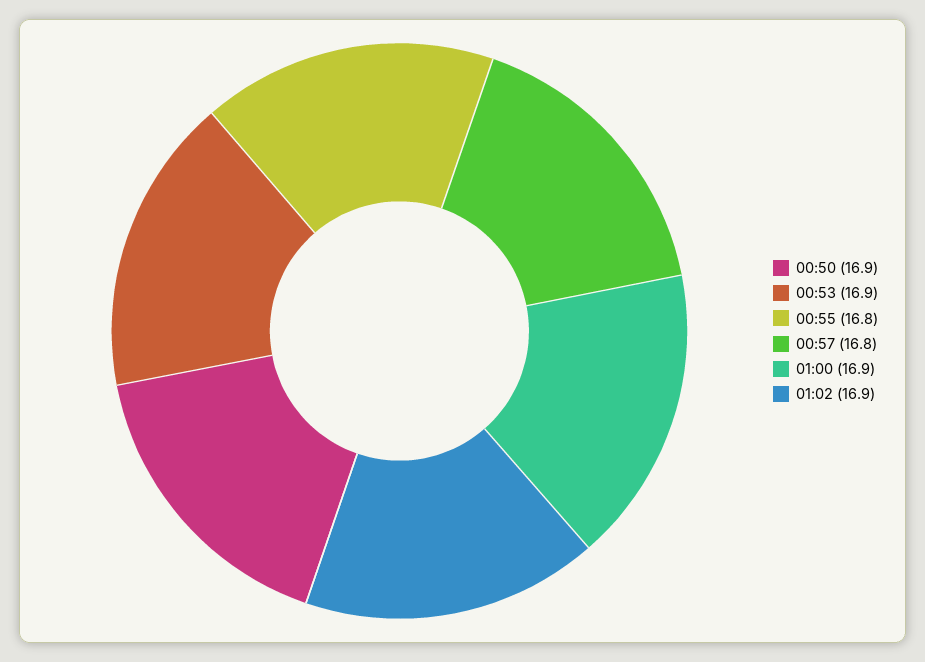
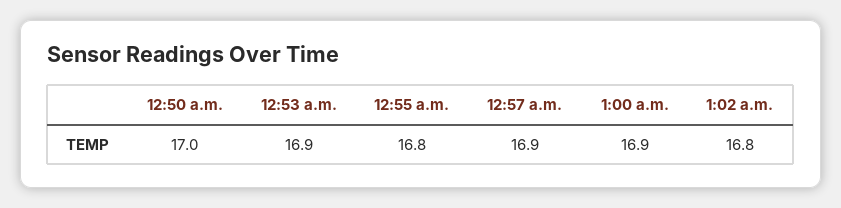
  {
-   "00:50": 16.9,
+   "00:50": 17,
    "00:53": 16.9,
    "00:55": 16.8,
-   "00:57": 16.8,
+   "00:57": 16.9,
    "01:00": 16.9,
-   "01:02": 16.9
+   "01:02": 16.8
  }

